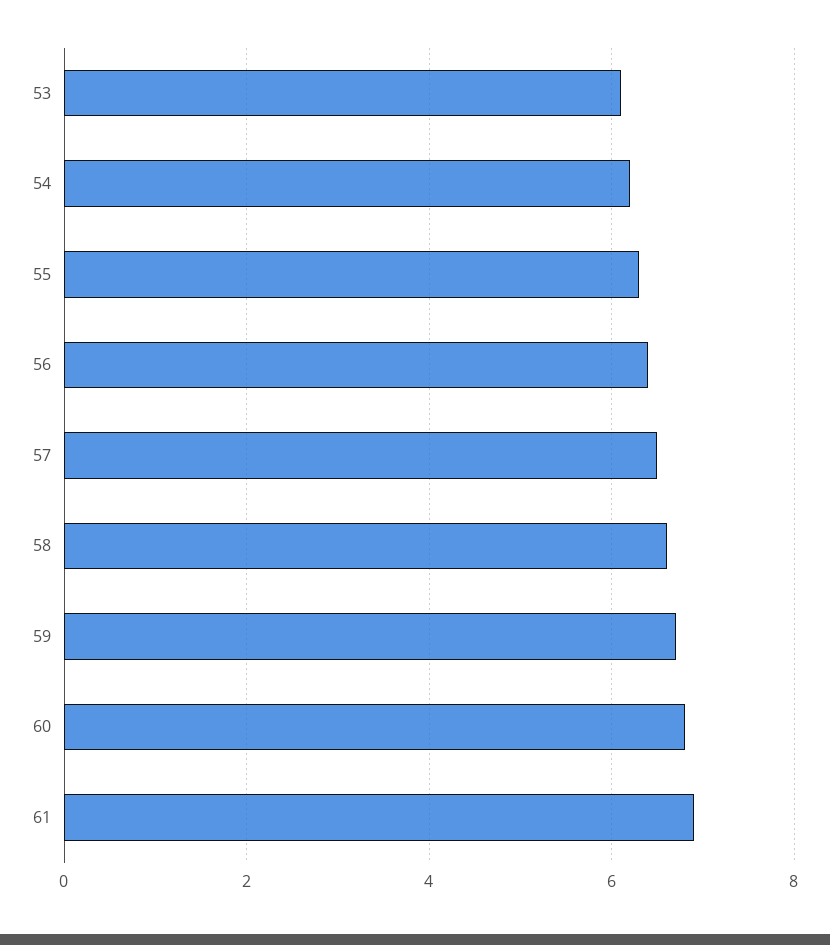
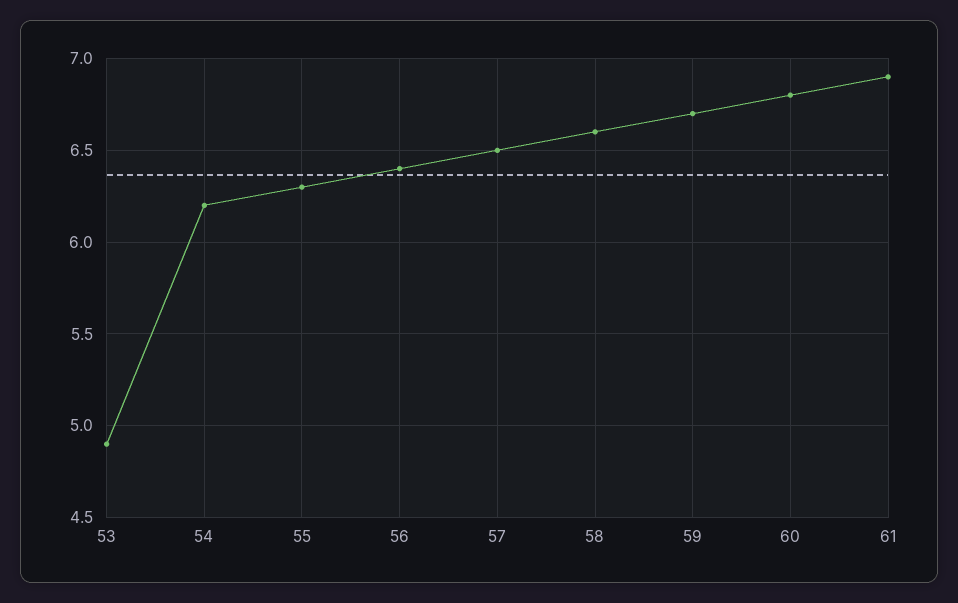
  {
-   "53": 6,
+   "53": 4.9,
    "54": 6.2,
    "55": 6.3,
    "56": 6.4,
    "57": 6.5,
    "58": 6.6,
    "59": 6.7,
    "60": 6.8,
    "61": 6.9
  }

